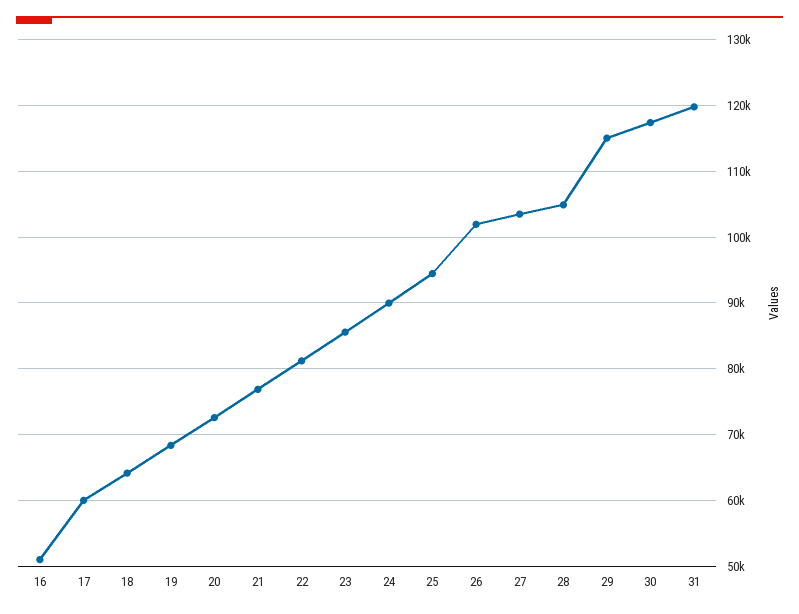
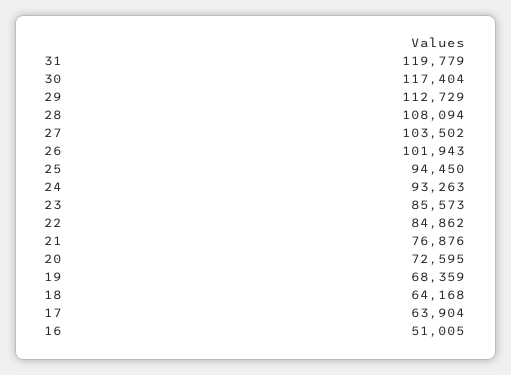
  {
    "16": 51005,
-   "17": 60000,
+   "17": 63904,
    "18": 64168,
    "19": 68359,
    "20": 72595,
    "21": 76876,
-   "22": 81000,
+   "22": 84862,
    "23": 85573,
-   "24": 90000,
+   "24": 93263,
    "25": 94450,
    "26": 101943,
    "27": 103502,
-   "28": 105000,
+   "28": 108094,
-   "29": 115000,
+   "29": 112729,
    "30": 117404,
    "31": 119779
  }

